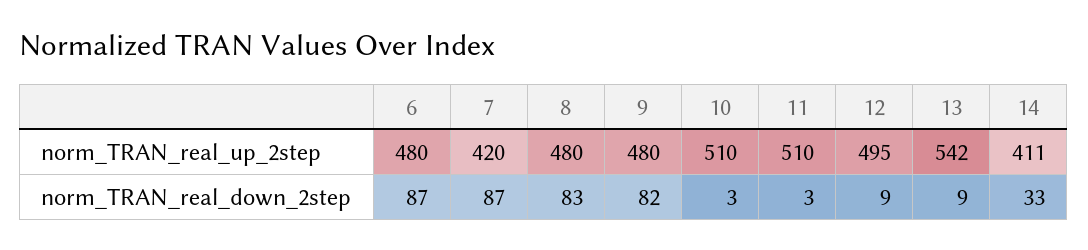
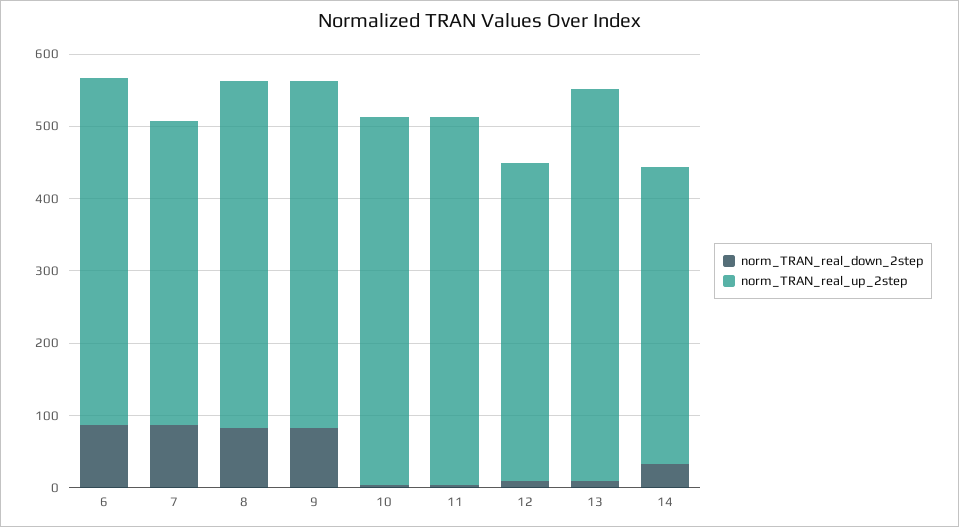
  {
    "norm_TRAN_real_up_2step": {
      "6": 480,
      "7": 420,
      "8": 480,
      "9": 480,
      "10": 510,
      "11": 510,
-     "12": 495,
+     "12": 440,
      "13": 542,
      "14": 411
    },
    "norm_TRAN_real_down_2step": {
      "6": 87,
      "7": 87,
      "8": 83,
      "9": 82,
      "10": 3,
      "11": 3,
      "12": 9,
      "13": 9,
      "14": 33
    }
  }

